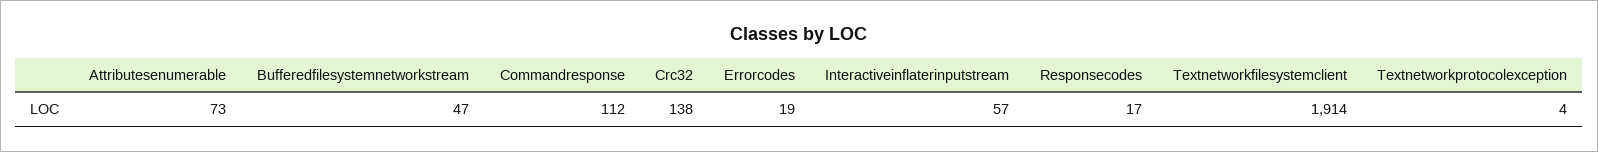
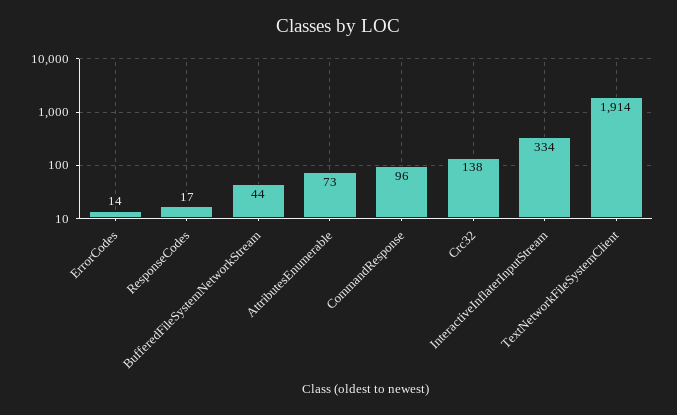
  {
    "Attributesenumerable": 73,
-   "Bufferedfilesystemnetworkstream": 47,
+   "Bufferedfilesystemnetworkstream": 44,
-   "Commandresponse": 112,
+   "Commandresponse": 96,
    "Crc32": 138,
-   "Errorcodes": 19,
+   "Errorcodes": 14,
-   "Interactiveinflaterinputstream": 57,
+   "Interactiveinflaterinputstream": 334,
    "Responsecodes": 17,
-   "Textnetworkfilesystemclient": 1914,
+   "Textnetworkfilesystemclient": 1914
-   "Textnetworkprotocolexception": 4
  }

